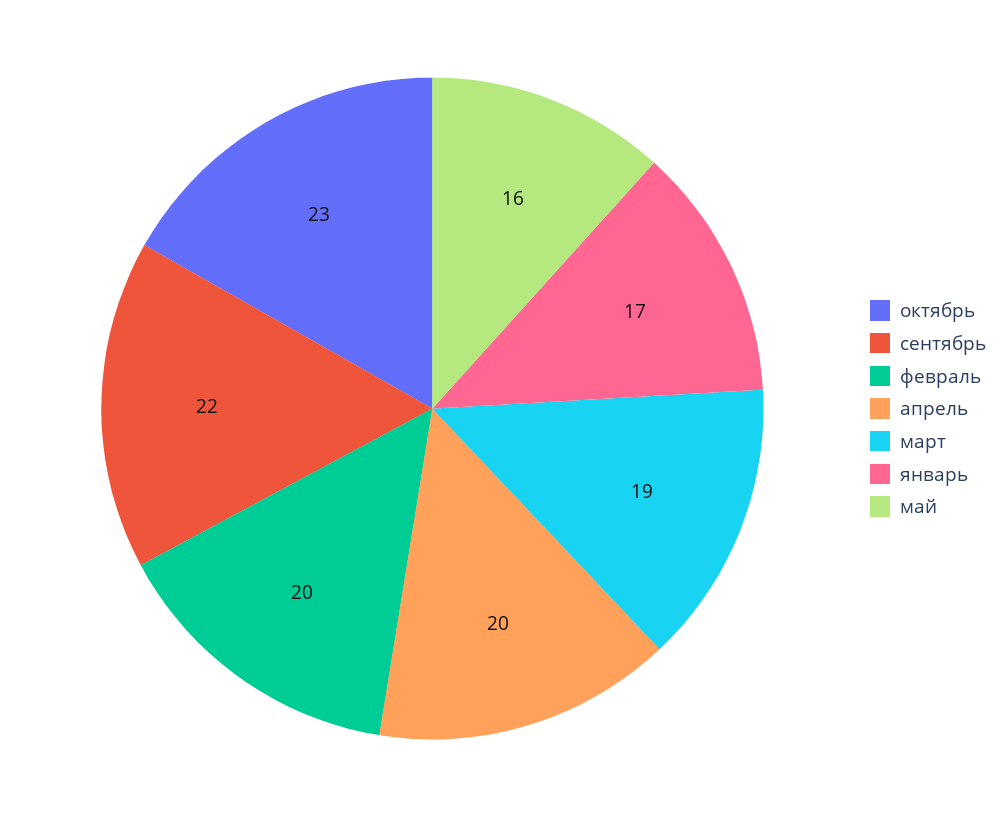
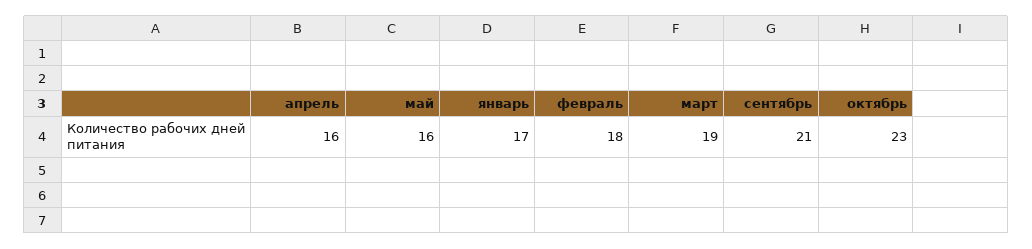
  {
    "октябрь": 23,
-   "сентябрь": 22,
+   "сентябрь": 21,
-   "февраль": 20,
+   "февраль": 18,
-   "апрель": 20,
+   "апрель": 16,
    "март": 19,
    "январь": 17,
    "май": 16
  }

